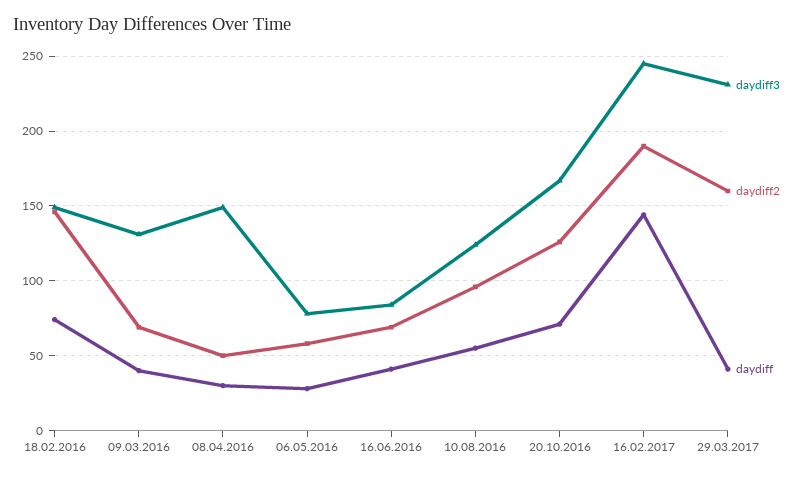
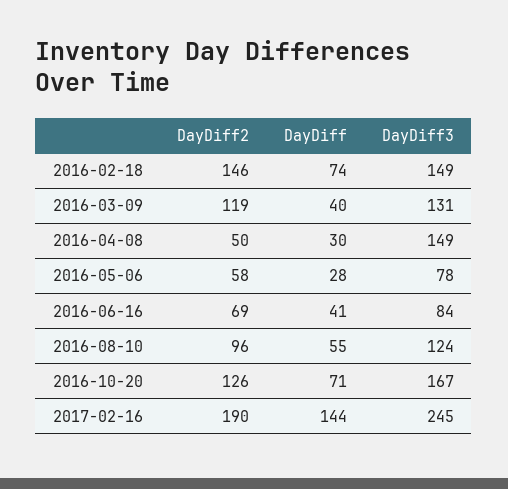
  {
    "daydiff3": {
      "18.02.2016": 149,
      "09.03.2016": 131,
      "08.04.2016": 149,
      "06.05.2016": 78,
      "16.06.2016": 84,
      "10.08.2016": 124,
      "20.10.2016": 167,
-     "16.02.2017": 245,
+     "16.02.2017": 245
-     "29.03.2017": 230
    },
    "daydiff2": {
      "18.02.2016": 146,
-     "09.03.2016": 70,
+     "09.03.2016": 119,
      "08.04.2016": 50,
      "06.05.2016": 58,
      "16.06.2016": 69,
      "10.08.2016": 96,
      "20.10.2016": 126,
-     "16.02.2017": 190,
+     "16.02.2017": 190
-     "29.03.2017": 160
    },
    "daydiff": {
      "18.02.2016": 74,
      "09.03.2016": 40,
      "08.04.2016": 30,
      "06.05.2016": 28,
      "16.06.2016": 41,
      "10.08.2016": 55,
      "20.10.2016": 71,
-     "16.02.2017": 144,
+     "16.02.2017": 144
-     "29.03.2017": 40
    }
  }

